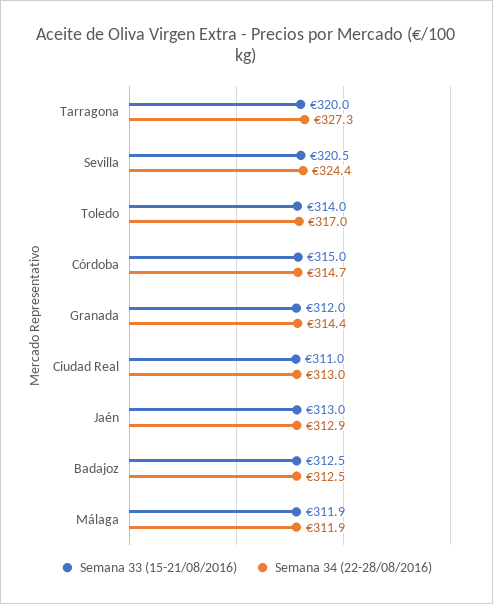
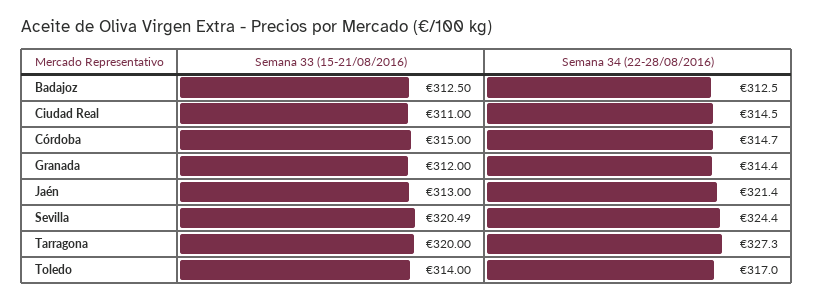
  {
    "Semana 33 (15-21/08/2016)": {
      "Tarragona": 320,
      "Sevilla": 320.49,
      "Toledo": 314,
      "Córdoba": 315,
      "Granada": 312,
      "Ciudad Real": 311,
      "Jaén": 313,
-     "Badajoz": 312.5,
+     "Badajoz": 312.5
-     "Málaga": 311.9
    },
    "Semana 34 (22-28/08/2016)": {
      "Tarragona": 327.3,
      "Sevilla": 324.4,
      "Toledo": 317,
      "Córdoba": 314.7,
      "Granada": 314.4,
-     "Ciudad Real": 313,
+     "Ciudad Real": 314.5,
-     "Jaén": 312.9,
+     "Jaén": 321.4,
-     "Badajoz": 312.5,
+     "Badajoz": 312.5
-     "Málaga": 311.9
    }
  }

